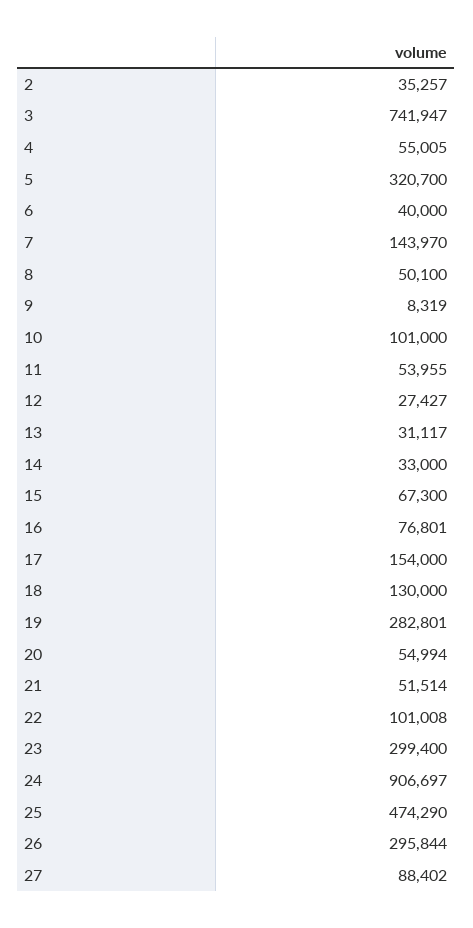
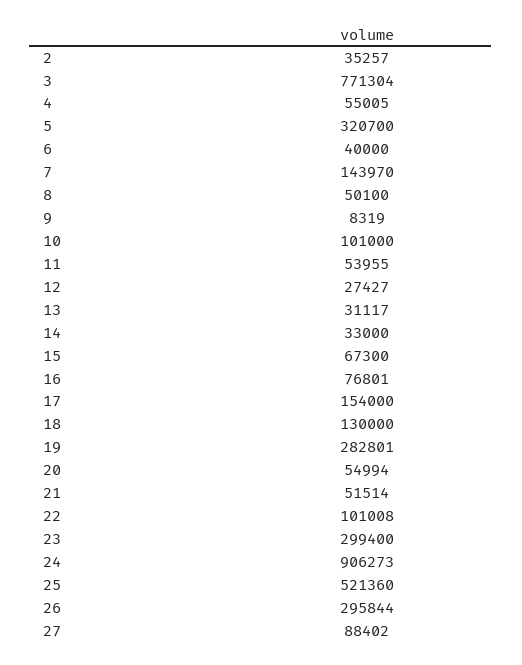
  {
    "2": 35257,
-   "3": 741947,
+   "3": 771304,
    "4": 55005,
    "5": 320700,
    "6": 40000,
    "7": 143970,
    "8": 50100,
    "9": 8319,
    "10": 101000,
    "11": 53955,
    "12": 27427,
    "13": 31117,
    "14": 33000,
    "15": 67300,
    "16": 76801,
    "17": 154000,
    "18": 130000,
    "19": 282801,
    "20": 54994,
    "21": 51514,
    "22": 101008,
    "23": 299400,
-   "24": 906697,
+   "24": 906273,
-   "25": 474290,
+   "25": 521360,
    "26": 295844,
    "27": 88402
  }

